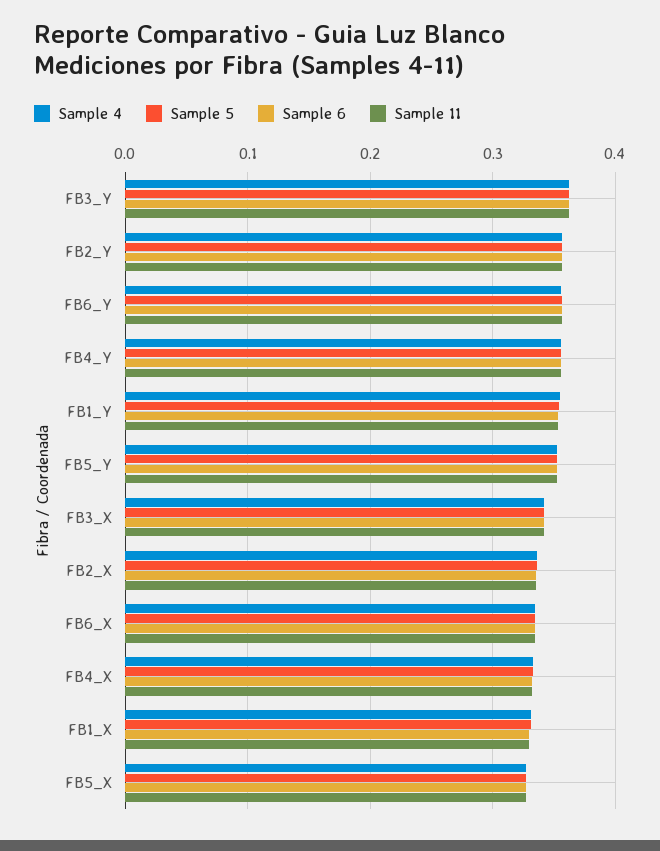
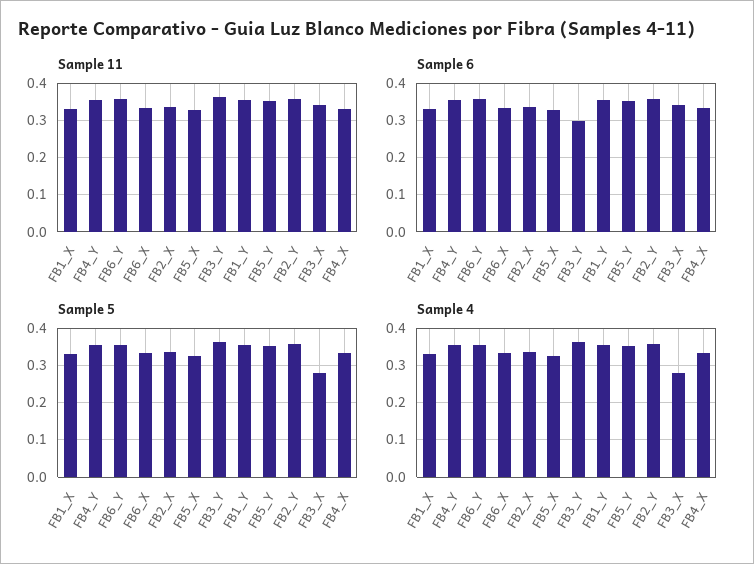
  {
    "Sample 4": {
      "FB3_Y": 0.36,
      "FB2_Y": 0.36,
      "FB6_Y": 0.36,
      "FB4_Y": 0.36,
      "FB1_Y": 0.35,
      "FB5_Y": 0.35,
-     "FB3_X": 0.34,
+     "FB3_X": 0.28,
      "FB2_X": 0.34,
      "FB6_X": 0.33,
      "FB4_X": 0.33,
      "FB1_X": 0.33,
      "FB5_X": 0.33
    },
    "Sample 5": {
      "FB3_Y": 0.36,
      "FB2_Y": 0.36,
      "FB6_Y": 0.36,
      "FB4_Y": 0.36,
      "FB1_Y": 0.35,
      "FB5_Y": 0.35,
-     "FB3_X": 0.34,
+     "FB3_X": 0.28,
      "FB2_X": 0.34,
      "FB6_X": 0.33,
      "FB4_X": 0.33,
      "FB1_X": 0.33,
      "FB5_X": 0.33
    },
    "Sample 6": {
-     "FB3_Y": 0.36,
+     "FB3_Y": 0.3,
      "FB2_Y": 0.36,
      "FB6_Y": 0.36,
      "FB4_Y": 0.36,
      "FB1_Y": 0.35,
      "FB5_Y": 0.35,
      "FB3_X": 0.34,
      "FB2_X": 0.34,
      "FB6_X": 0.33,
      "FB4_X": 0.33,
      "FB1_X": 0.33,
      "FB5_X": 0.33
    },
    "Sample 11": {
      "FB3_Y": 0.36,
      "FB2_Y": 0.36,
      "FB6_Y": 0.36,
      "FB4_Y": 0.36,
      "FB1_Y": 0.35,
      "FB5_Y": 0.35,
      "FB3_X": 0.34,
      "FB2_X": 0.34,
      "FB6_X": 0.33,
      "FB4_X": 0.33,
      "FB1_X": 0.33,
      "FB5_X": 0.33
    }
  }

